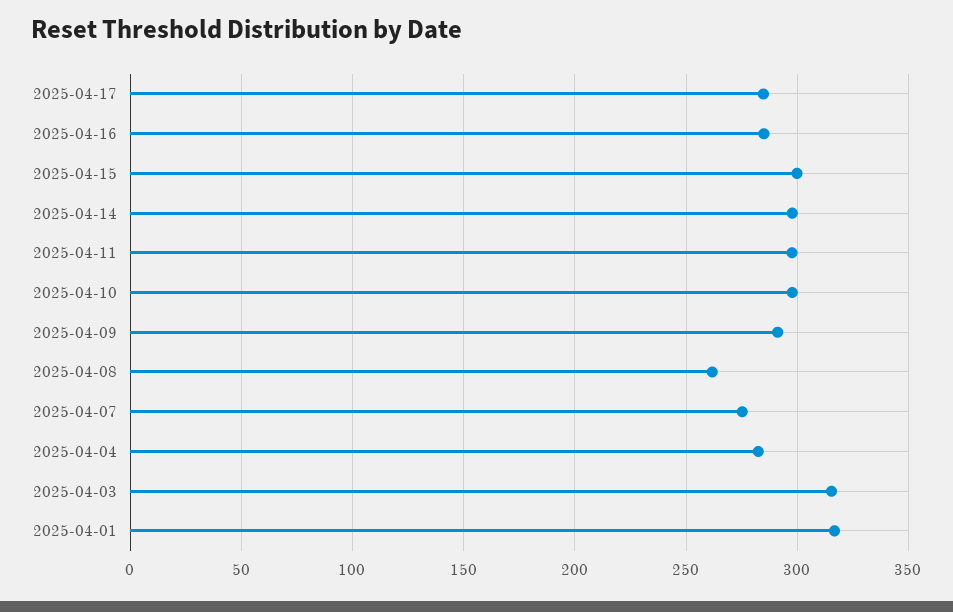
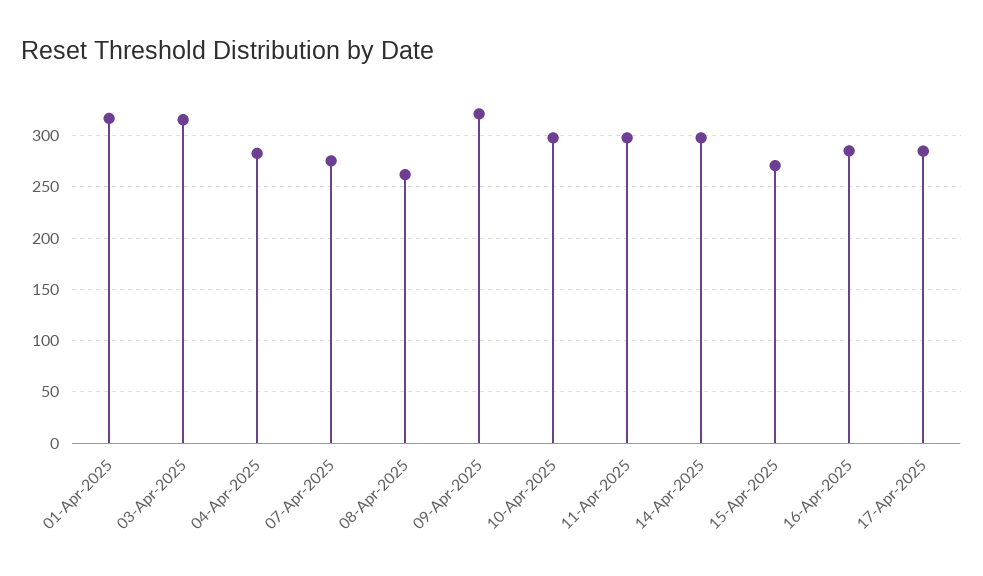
  {
    "2025-04-17": 285,
    "2025-04-16": 285,
-   "2025-04-15": 300,
+   "2025-04-15": 270,
    "2025-04-14": 300,
    "2025-04-11": 300,
    "2025-04-10": 300,
-   "2025-04-09": 290,
+   "2025-04-09": 320,
    "2025-04-08": 260,
    "2025-04-07": 275,
    "2025-04-04": 285,
    "2025-04-03": 315,
    "2025-04-01": 315
  }

